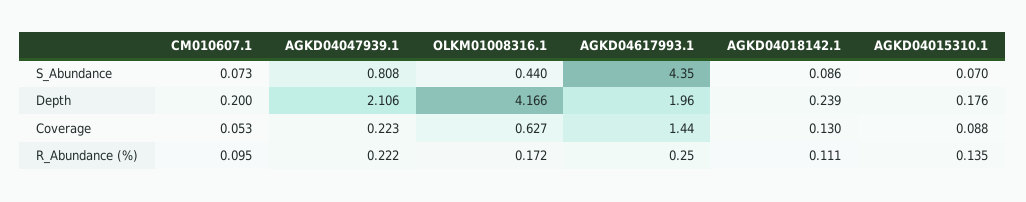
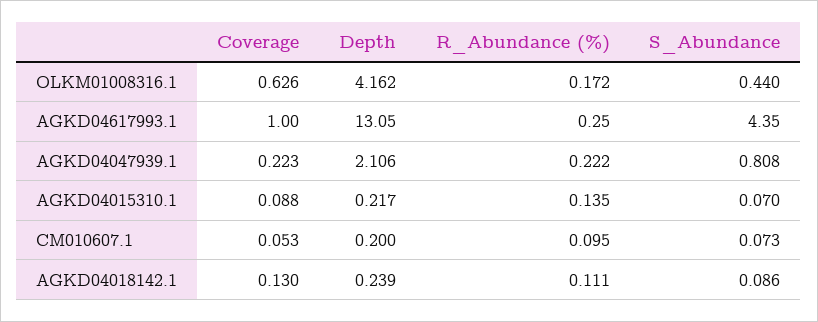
  {
    "CM010607.1": {
      "S_Abundance": 0.073,
      "Depth": 0.2,
      "Coverage": 0.053,
      "R_Abundance (%)": 0.095
    },
    "AGKD04047939.1": {
      "S_Abundance": 0.808,
      "Depth": 2.106,
      "Coverage": 0.223,
      "R_Abundance (%)": 0.222
    },
    "OLKM01008316.1": {
      "S_Abundance": 0.44,
-     "Depth": 4.166,
+     "Depth": 4.162,
-     "Coverage": 0.627,
+     "Coverage": 0.626,
      "R_Abundance (%)": 0.172
    },
    "AGKD04617993.1": {
      "S_Abundance": 4.35,
-     "Depth": 1.96,
+     "Depth": 13.05,
-     "Coverage": 1.44,
+     "Coverage": 1,
      "R_Abundance (%)": 0.25
    },
    "AGKD04018142.1": {
      "S_Abundance": 0.086,
      "Depth": 0.239,
      "Coverage": 0.13,
      "R_Abundance (%)": 0.111
    },
    "AGKD04015310.1": {
      "S_Abundance": 0.07,
-     "Depth": 0.176,
+     "Depth": 0.217,
      "Coverage": 0.088,
      "R_Abundance (%)": 0.135
    }
  }

